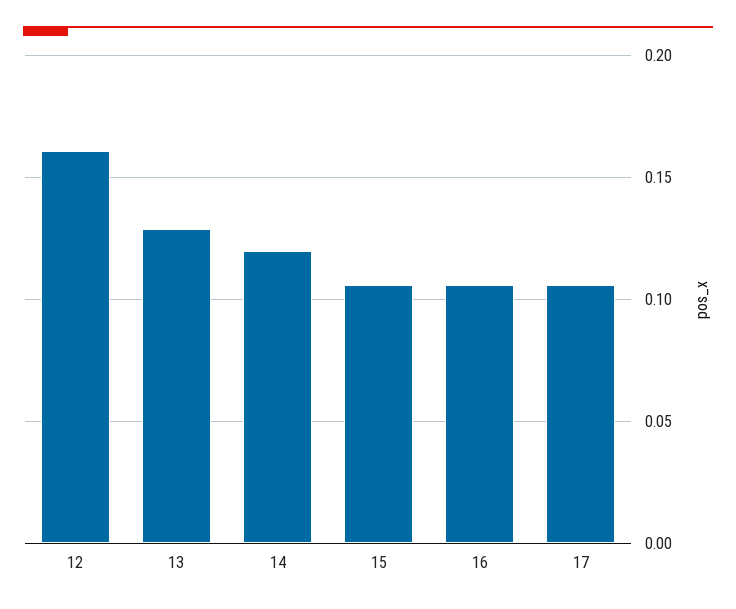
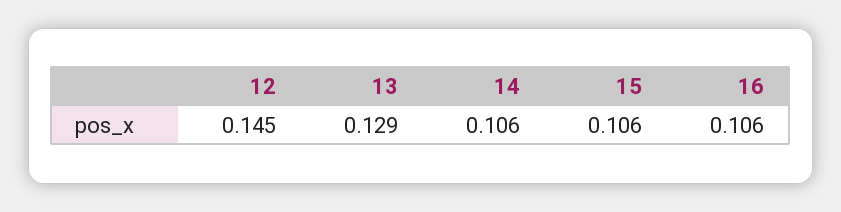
  {
-   "12": 0.16,
+   "12": 0.145,
    "13": 0.129,
-   "14": 0.12,
+   "14": 0.106,
    "15": 0.106,
-   "16": 0.106,
+   "16": 0.106
-   "17": 0.105
  }

